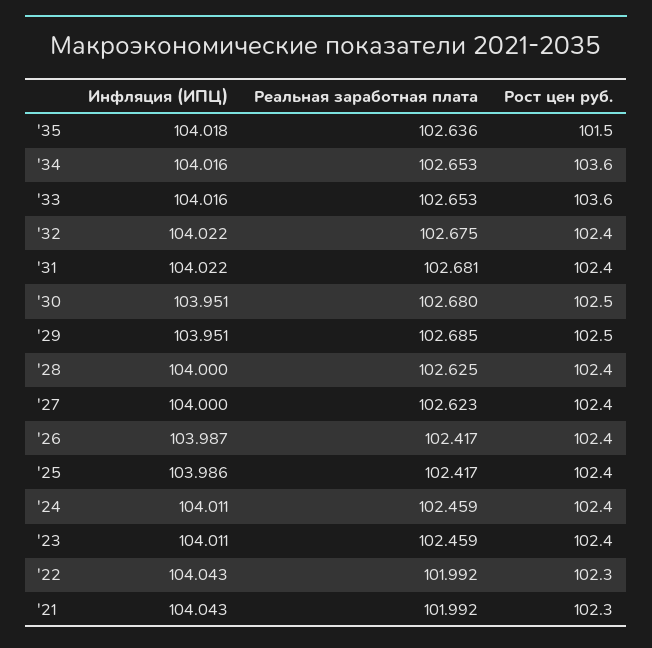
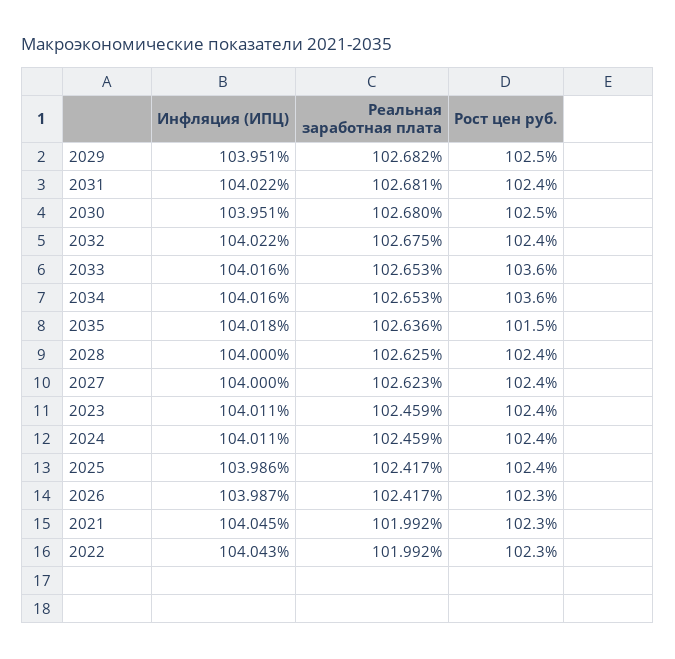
  {
    "Инфляция (ИПЦ)": {
      "'35": 104.018,
      "'34": 104.016,
      "'33": 104.016,
      "'32": 104.022,
      "'31": 104.022,
      "'30": 103.951,
      "'29": 103.951,
      "'28": 104,
      "'27": 104,
      "'26": 103.987,
      "'25": 103.986,
      "'24": 104.011,
      "'23": 104.011,
      "'22": 104.043,
-     "'21": 104.043
+     "'21": 104.045
    },
    "Реальная заработная плата": {
      "'35": 102.636,
      "'34": 102.653,
      "'33": 102.653,
      "'32": 102.675,
      "'31": 102.681,
      "'30": 102.68,
-     "'29": 102.685,
+     "'29": 102.682,
      "'28": 102.625,
      "'27": 102.623,
      "'26": 102.417,
      "'25": 102.417,
      "'24": 102.459,
      "'23": 102.459,
      "'22": 101.992,
      "'21": 101.992
    },
    "Рост цен руб.": {
      "'35": 101.5,
      "'34": 103.6,
      "'33": 103.6,
      "'32": 102.4,
      "'31": 102.4,
      "'30": 102.5,
      "'29": 102.5,
      "'28": 102.4,
      "'27": 102.4,
-     "'26": 102.4,
+     "'26": 102.3,
      "'25": 102.4,
      "'24": 102.4,
      "'23": 102.4,
      "'22": 102.3,
      "'21": 102.3
    }
  }

